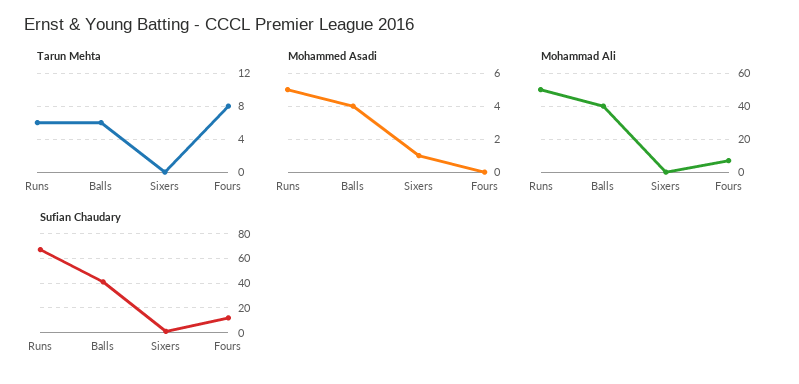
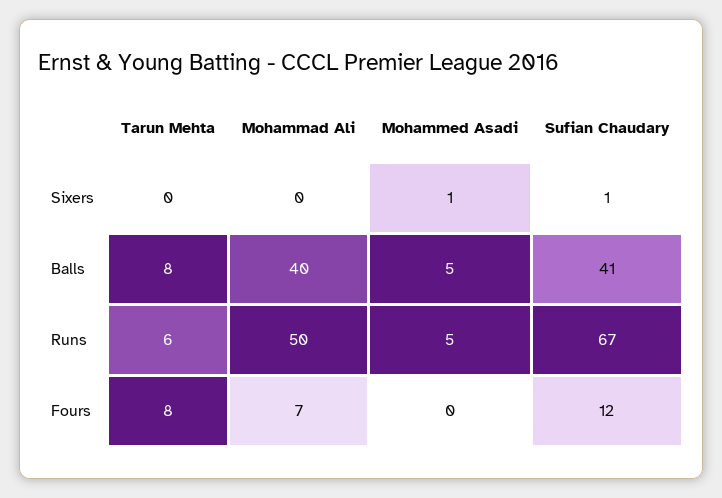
  {
    "Tarun Mehta": {
      "Runs": 6,
-     "Balls": 6,
+     "Balls": 8,
      "Sixers": 0,
      "Fours": 8
    },
    "Mohammed Asadi": {
      "Runs": 5,
-     "Balls": 4,
+     "Balls": 5,
      "Sixers": 1,
      "Fours": 0
    },
    "Mohammad Ali": {
      "Runs": 50,
      "Balls": 40,
      "Sixers": 0,
      "Fours": 7
    },
    "Sufian Chaudary": {
      "Runs": 67,
      "Balls": 41,
      "Sixers": 1,
      "Fours": 12
    }
  }

